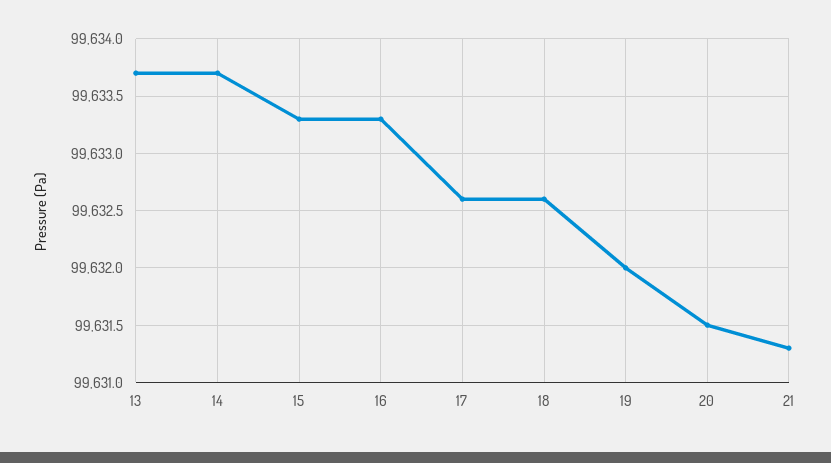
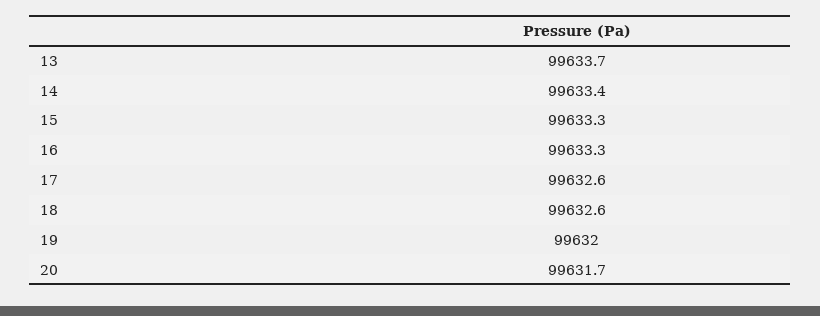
  {
    "13": 99633.7,
-   "14": 99633.7,
+   "14": 99633.4,
    "15": 99633.3,
    "16": 99633.3,
    "17": 99632.6,
    "18": 99632.6,
    "19": 99632,
-   "20": 99631.5,
+   "20": 99631.7
-   "21": 99631.3
  }

